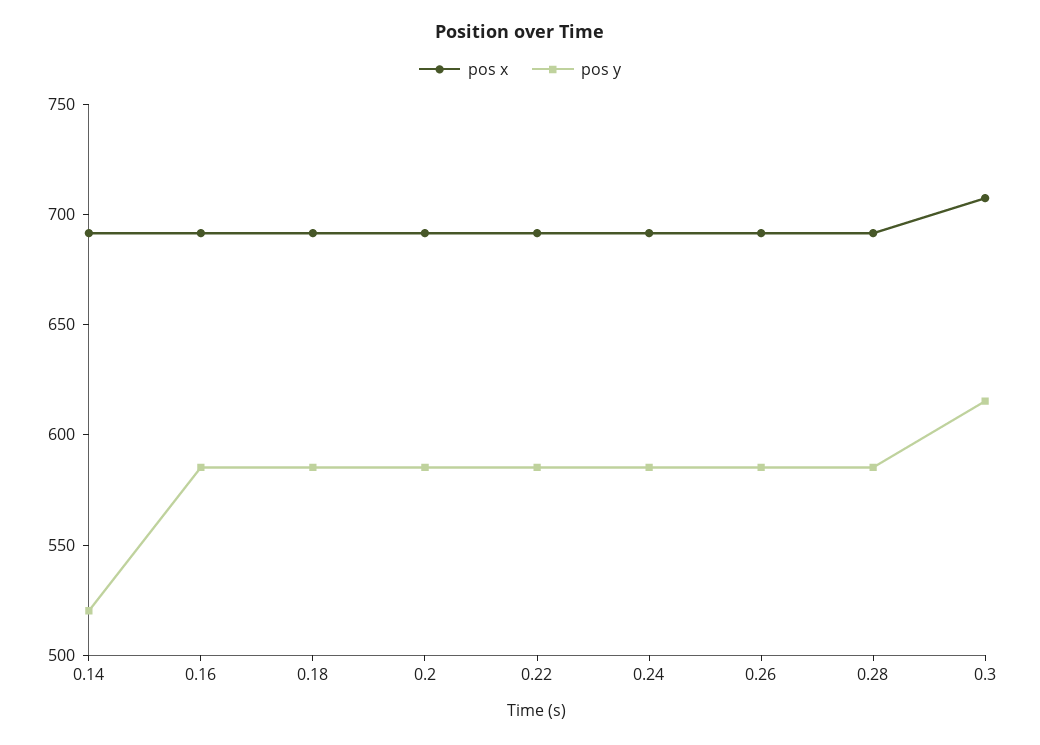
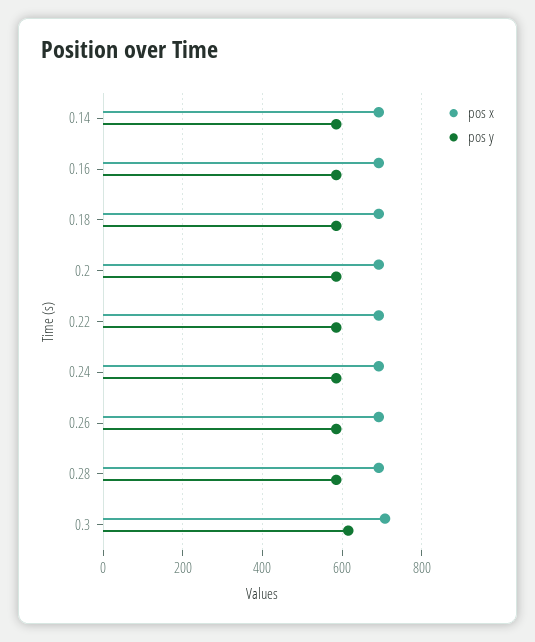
  {
    "pos x": {
      "0.14": 690,
      "0.16": 690,
      "0.18": 690,
      "0.2": 690,
      "0.22": 690,
      "0.24": 690,
      "0.26": 690,
      "0.28": 690,
      "0.3": 710
    },
    "pos y": {
-     "0.14": 520,
+     "0.14": 580,
      "0.16": 590,
      "0.18": 590,
      "0.2": 590,
      "0.22": 590,
      "0.24": 590,
      "0.26": 590,
      "0.28": 590,
      "0.3": 620
    }
  }

